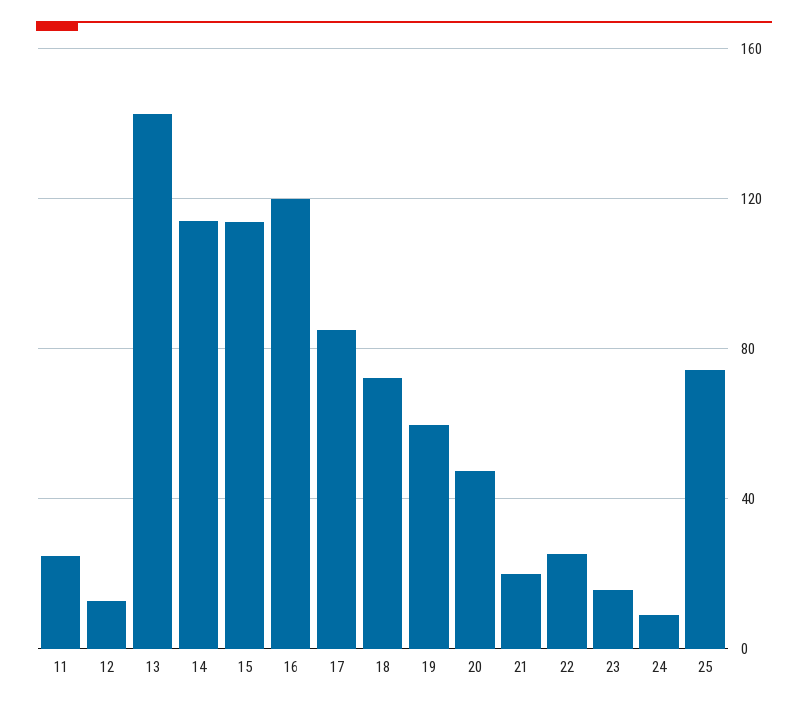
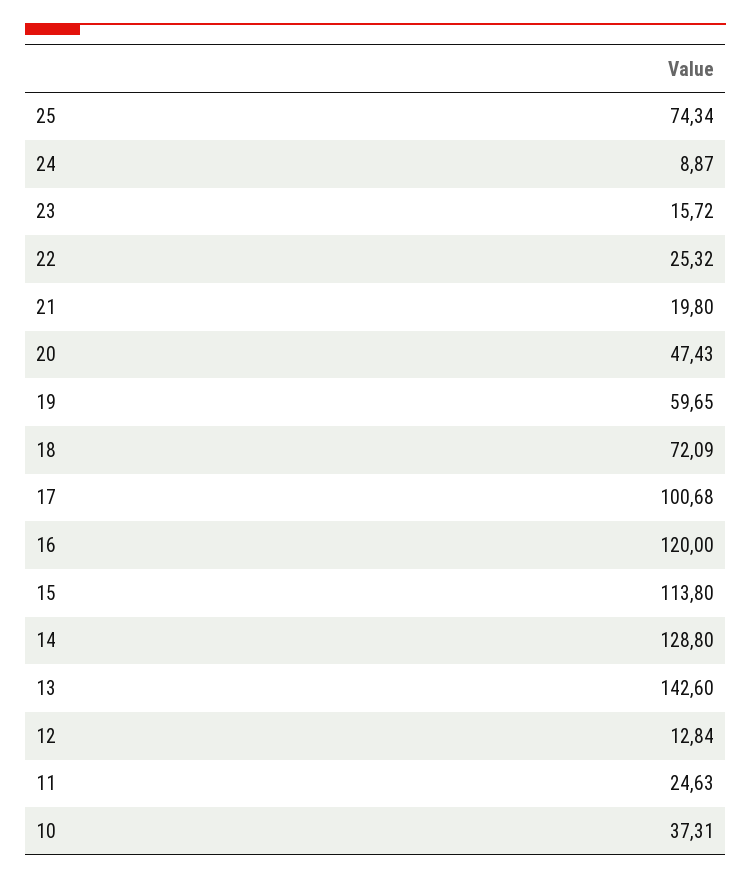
  {
    "11": 24.63,
    "12": 12.84,
    "13": 142.6,
-   "14": 115,
+   "14": 128.8,
    "15": 113.8,
    "16": 120,
-   "17": 85,
+   "17": 100.68,
    "18": 72.09,
    "19": 59.65,
    "20": 47.43,
    "21": 19.8,
    "22": 25.32,
    "23": 15.72,
    "24": 8.87,
-   "25": 74.34
+   "25": 74.34,
+   "10": 37.31
  }

